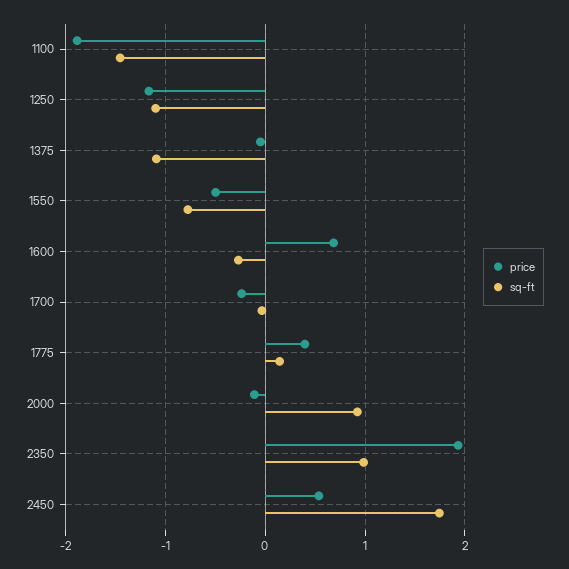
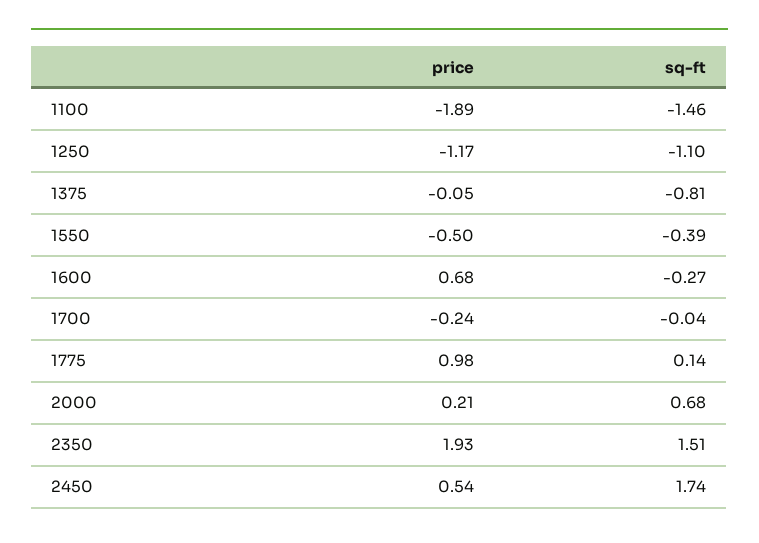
  {
    "price": {
      "1100": -1.89,
      "1250": -1.17,
      "1375": -0.05,
      "1550": -0.5,
      "1600": 0.68,
      "1700": -0.24,
-     "1775": 0.4,
+     "1775": 0.98,
-     "2000": -0.1,
+     "2000": 0.21,
      "2350": 1.93,
      "2450": 0.54
    },
    "sq-ft": {
      "1100": -1.46,
      "1250": -1.1,
-     "1375": -1.1,
+     "1375": -0.81,
-     "1550": -0.8,
+     "1550": -0.39,
      "1600": -0.27,
      "1700": -0.04,
      "1775": 0.14,
-     "2000": 0.9,
+     "2000": 0.68,
-     "2350": 1,
+     "2350": 1.51,
      "2450": 1.74
    }
  }

